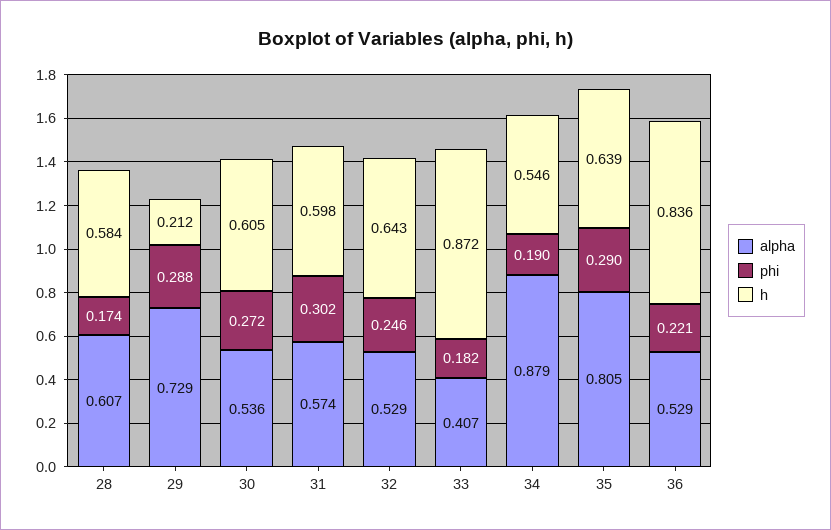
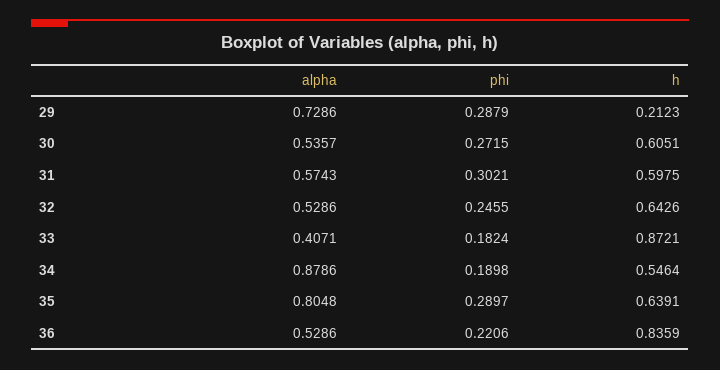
  {
    "alpha": {
-     "28": 0.607,
      "29": 0.7286,
      "30": 0.5357,
      "31": 0.5743,
      "32": 0.5286,
      "33": 0.4071,
      "34": 0.8786,
      "35": 0.8048,
      "36": 0.5286
    },
    "phi": {
-     "28": 0.174,
      "29": 0.2879,
      "30": 0.2715,
      "31": 0.3021,
      "32": 0.2455,
      "33": 0.1824,
      "34": 0.1898,
      "35": 0.2897,
      "36": 0.2206
    },
    "h": {
-     "28": 0.584,
      "29": 0.2123,
      "30": 0.6051,
      "31": 0.5975,
      "32": 0.6426,
      "33": 0.8721,
      "34": 0.5464,
      "35": 0.6391,
      "36": 0.8359
    }
  }

